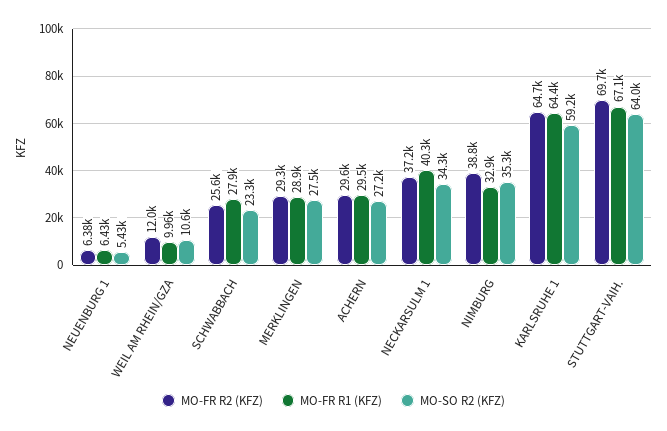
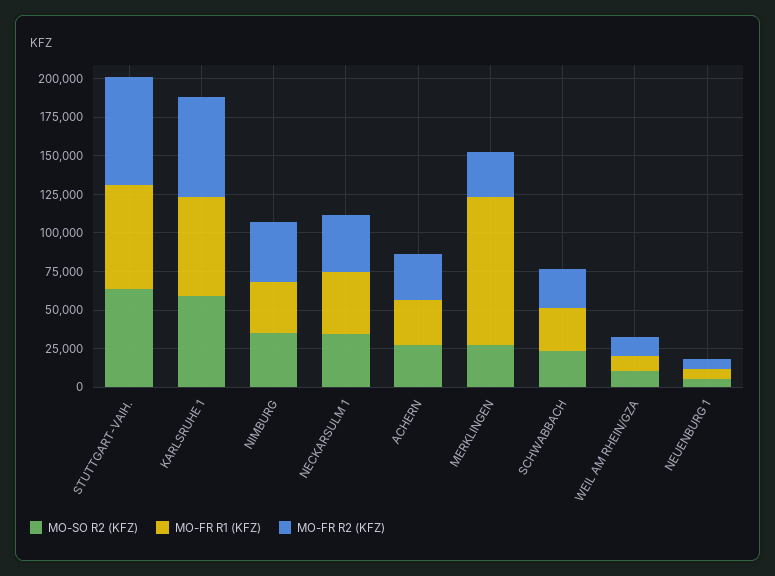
  {
    "MO-FR R2 (KFZ)": {
      "NEUENBURG 1": 6380,
      "WEIL AM RHEIN/GZA": 12000,
      "SCHWABBACH": 25600,
      "MERKLINGEN": 29300,
      "ACHERN": 29600,
      "NECKARSULM 1": 37200,
      "NIMBURG": 38800,
      "KARLSRUHE 1": 64700,
      "STUTTGART-VAIH.": 69700
    },
    "MO-FR R1 (KFZ)": {
      "NEUENBURG 1": 6430,
      "WEIL AM RHEIN/GZA": 9960,
      "SCHWABBACH": 27900,
-     "MERKLINGEN": 28900,
+     "MERKLINGEN": 100000,
      "ACHERN": 29500,
      "NECKARSULM 1": 40300,
      "NIMBURG": 32900,
      "KARLSRUHE 1": 64400,
      "STUTTGART-VAIH.": 67100
    },
    "MO-SO R2 (KFZ)": {
      "NEUENBURG 1": 5430,
      "WEIL AM RHEIN/GZA": 10600,
      "SCHWABBACH": 23300,
      "MERKLINGEN": 27500,
      "ACHERN": 27200,
      "NECKARSULM 1": 34300,
      "NIMBURG": 35300,
      "KARLSRUHE 1": 59200,
      "STUTTGART-VAIH.": 64000
    }
  }

